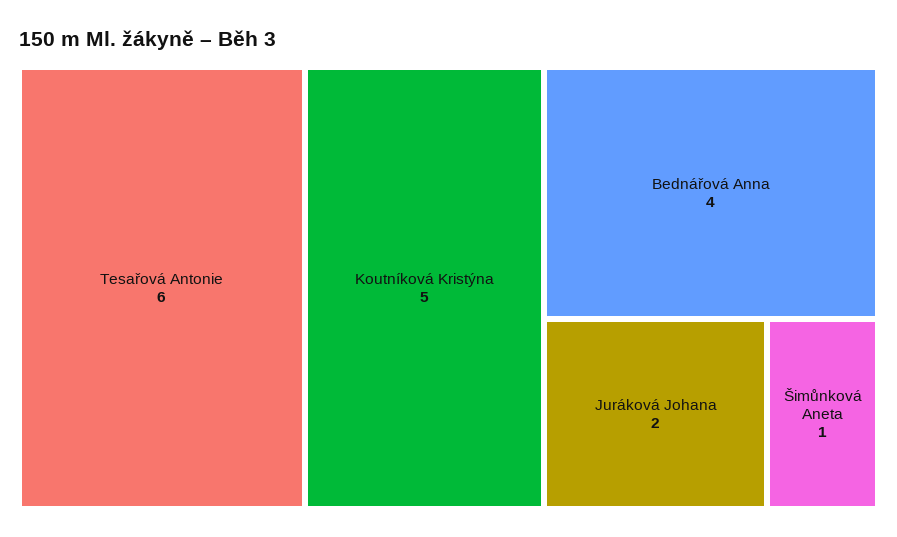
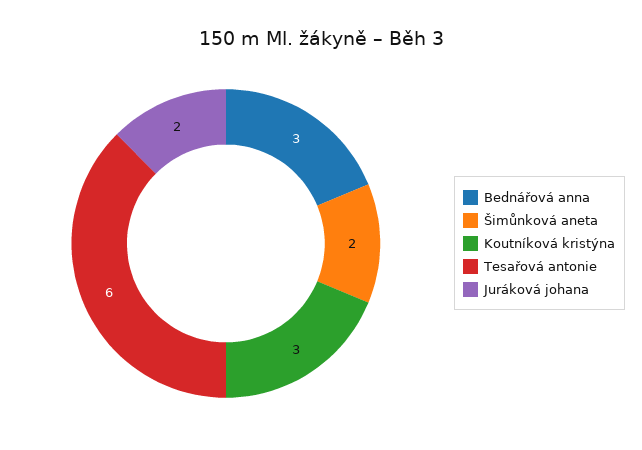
  {
    "Tesařová Antonie": 6,
-   "Koutníková Kristýna": 5,
+   "Koutníková Kristýna": 3,
-   "Bednářová Anna": 4,
+   "Bednářová Anna": 3,
    "Juráková Johana": 2,
-   "Šimůnková Aneta": 1
+   "Šimůnková Aneta": 2
  }

